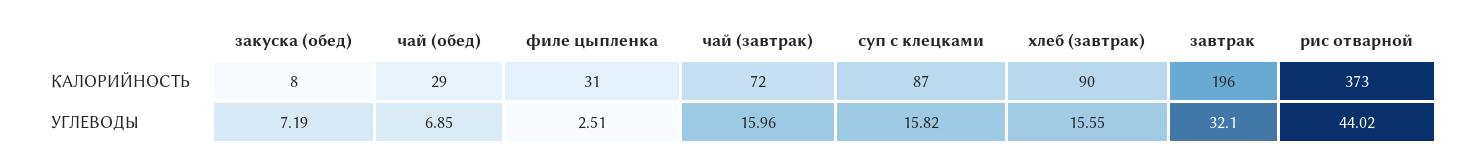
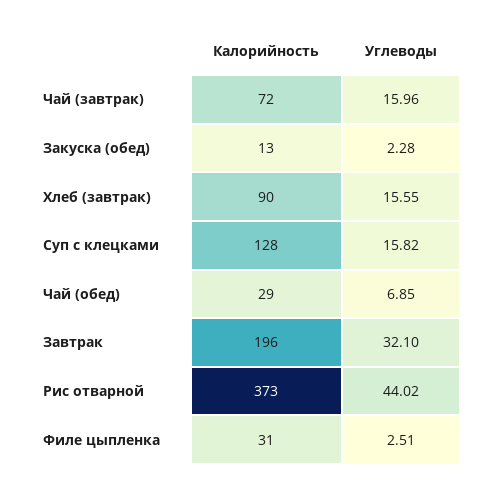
  {
    "закуска (обед)": {
-     "КАЛОРИЙНОСТЬ": 8,
+     "КАЛОРИЙНОСТЬ": 13,
-     "УГЛЕВОДЫ": 7.19
+     "УГЛЕВОДЫ": 2.28
    },
    "чай (обед)": {
      "КАЛОРИЙНОСТЬ": 29,
      "УГЛЕВОДЫ": 6.85
    },
    "филе цыпленка": {
      "КАЛОРИЙНОСТЬ": 31,
      "УГЛЕВОДЫ": 2.51
    },
    "чай (завтрак)": {
      "КАЛОРИЙНОСТЬ": 72,
      "УГЛЕВОДЫ": 15.96
    },
    "суп с клецками": {
-     "КАЛОРИЙНОСТЬ": 87,
+     "КАЛОРИЙНОСТЬ": 128,
      "УГЛЕВОДЫ": 15.82
    },
    "хлеб (завтрак)": {
      "КАЛОРИЙНОСТЬ": 90,
      "УГЛЕВОДЫ": 15.55
    },
    "завтрак": {
      "КАЛОРИЙНОСТЬ": 196,
      "УГЛЕВОДЫ": 32.1
    },
    "рис отварной": {
      "КАЛОРИЙНОСТЬ": 373,
      "УГЛЕВОДЫ": 44.02
    }
  }

